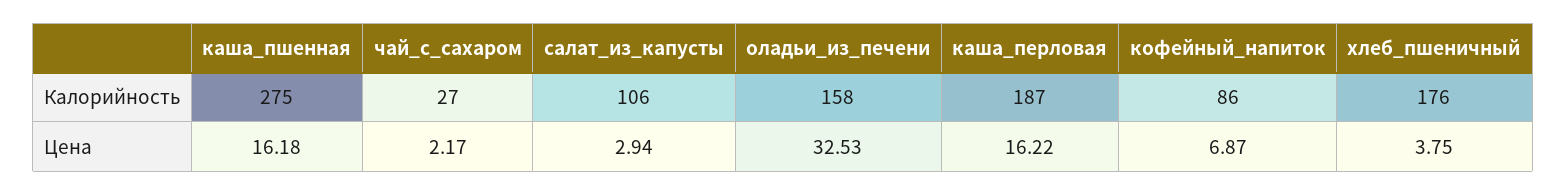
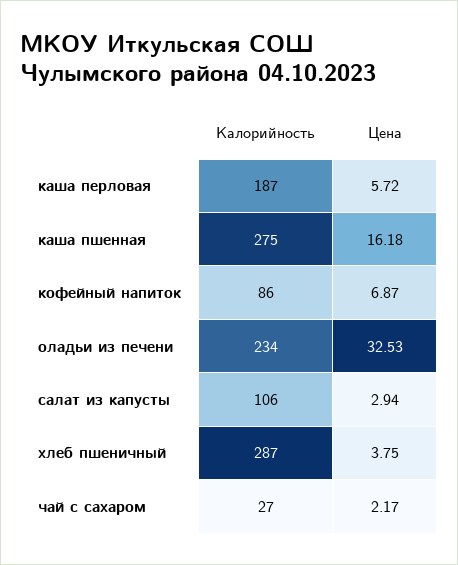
  {
    "каша_пшенная": {
      "Калорийность": 275,
      "Цена": 16.18
    },
    "чай_с_сахаром": {
      "Калорийность": 27,
      "Цена": 2.17
    },
    "салат_из_капусты": {
      "Калорийность": 106,
      "Цена": 2.94
    },
    "оладьи_из_печени": {
-     "Калорийность": 158,
+     "Калорийность": 234,
      "Цена": 32.53
    },
    "каша_перловая": {
      "Калорийность": 187,
-     "Цена": 16.22
+     "Цена": 5.72
    },
    "кофейный_напиток": {
      "Калорийность": 86,
      "Цена": 6.87
    },
    "хлеб_пшеничный": {
-     "Калорийность": 176,
+     "Калорийность": 287,
      "Цена": 3.75
    }
  }

